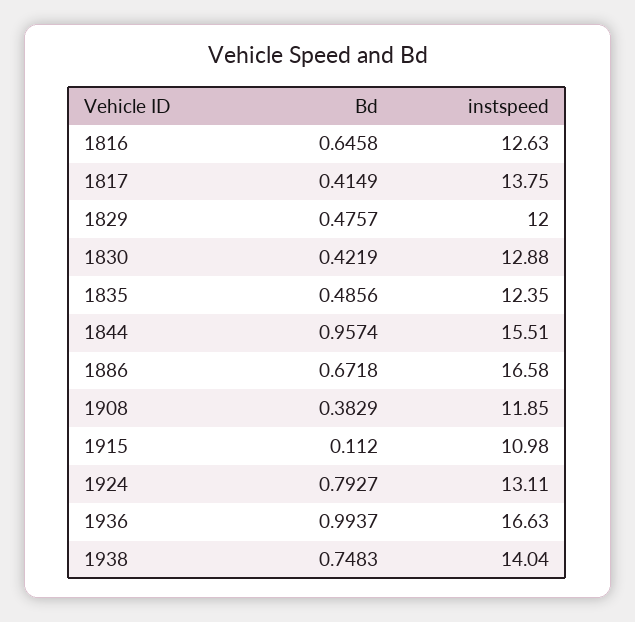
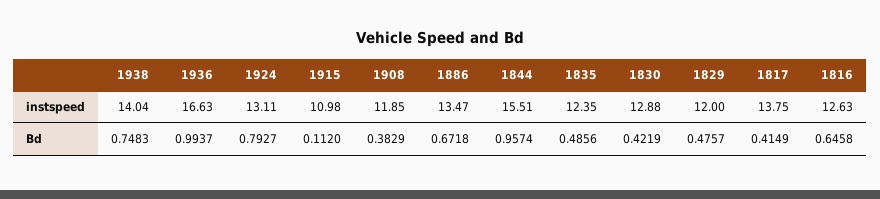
  {
    "Bd": {
      "1816": 0.6458,
      "1817": 0.4149,
      "1829": 0.4757,
      "1830": 0.4219,
      "1835": 0.4856,
      "1844": 0.9574,
      "1886": 0.6718,
      "1908": 0.3829,
      "1915": 0.112,
      "1924": 0.7927,
      "1936": 0.9937,
      "1938": 0.7483
    },
    "instspeed": {
      "1816": 12.63,
      "1817": 13.75,
      "1829": 12,
      "1830": 12.88,
      "1835": 12.35,
      "1844": 15.51,
-     "1886": 16.58,
+     "1886": 13.47,
      "1908": 11.85,
      "1915": 10.98,
      "1924": 13.11,
      "1936": 16.63,
      "1938": 14.04
    }
  }

